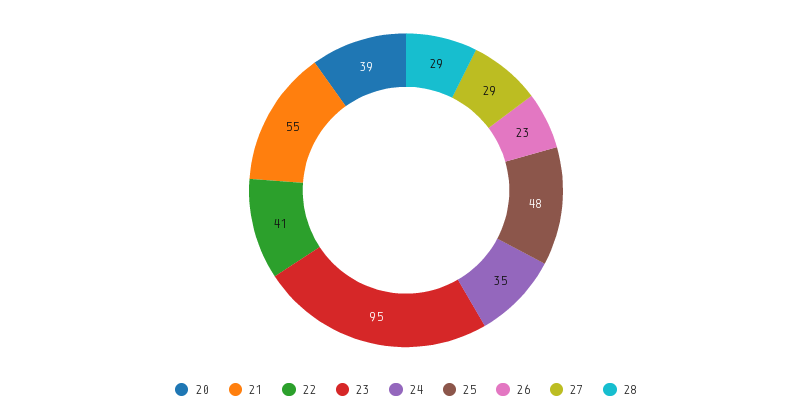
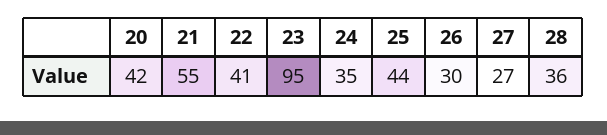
  {
-   "20": 39,
+   "20": 42,
    "21": 55,
    "22": 41,
    "23": 95,
    "24": 35,
-   "25": 48,
+   "25": 44,
-   "26": 23,
+   "26": 30,
-   "27": 29,
+   "27": 27,
-   "28": 29
+   "28": 36
  }

